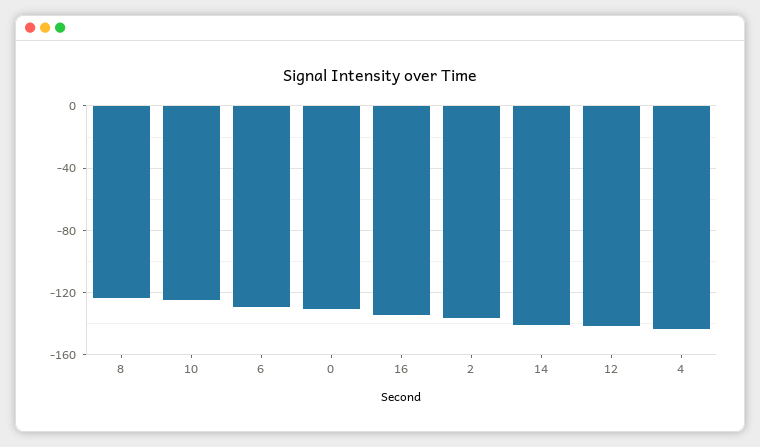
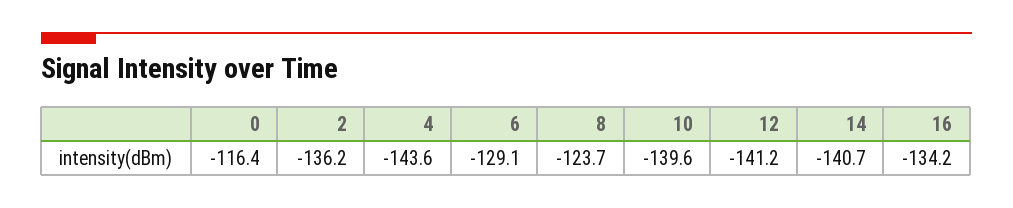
  {
    "8": -123.7,
-   "10": -125,
+   "10": -139.6,
    "6": -129.1,
-   "0": -130,
+   "0": -116.4,
    "16": -134.2,
    "2": -136.2,
    "14": -140.7,
    "12": -141.2,
    "4": -143.6
  }

